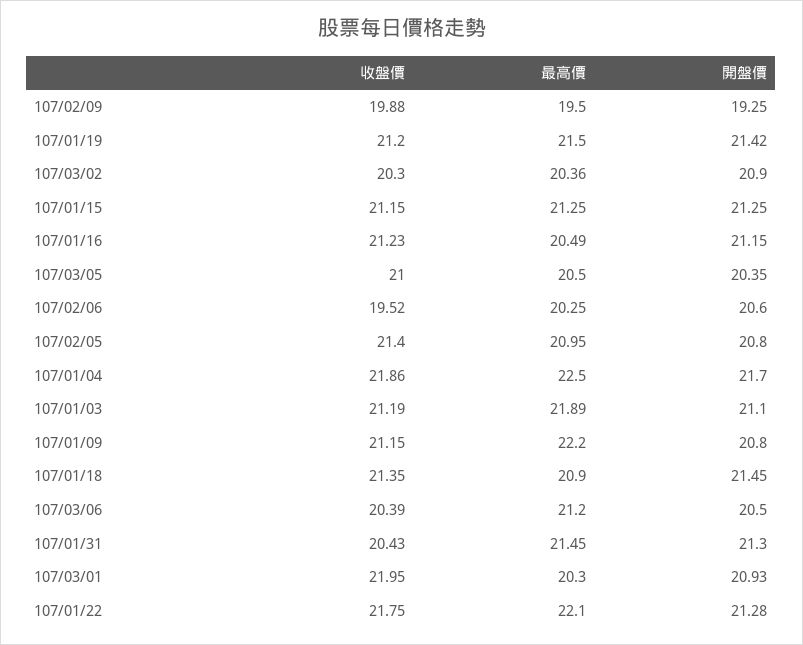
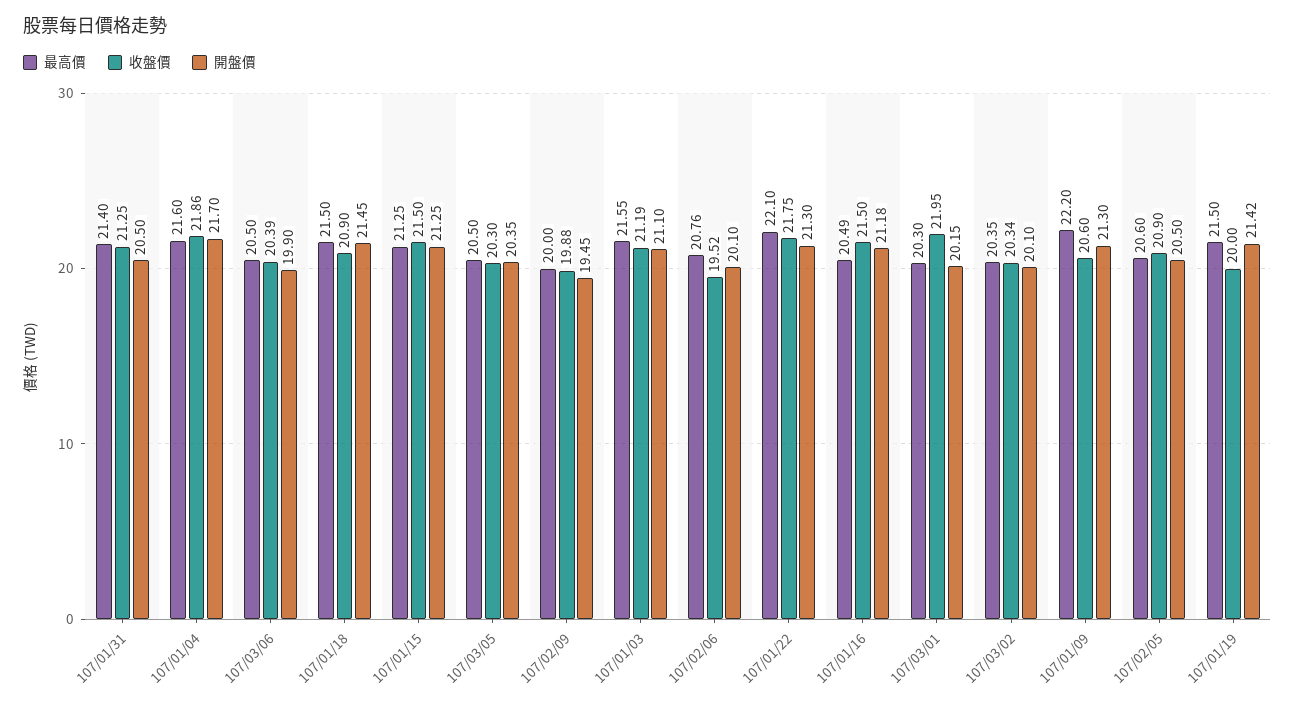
  {
    "收盤價": {
      "107/02/09": 19.88,
-     "107/01/19": 21.2,
+     "107/01/19": 20,
-     "107/03/02": 20.3,
+     "107/03/02": 20.34,
-     "107/01/15": 21.15,
+     "107/01/15": 21.5,
-     "107/01/16": 21.23,
+     "107/01/16": 21.5,
-     "107/03/05": 21,
+     "107/03/05": 20.3,
      "107/02/06": 19.52,
-     "107/02/05": 21.4,
+     "107/02/05": 20.9,
      "107/01/04": 21.86,
      "107/01/03": 21.19,
-     "107/01/09": 21.15,
+     "107/01/09": 20.6,
-     "107/01/18": 21.35,
+     "107/01/18": 20.9,
      "107/03/06": 20.39,
-     "107/01/31": 20.43,
+     "107/01/31": 21.25,
      "107/03/01": 21.95,
      "107/01/22": 21.75
    },
    "最高價": {
-     "107/02/09": 19.5,
+     "107/02/09": 20,
      "107/01/19": 21.5,
-     "107/03/02": 20.36,
+     "107/03/02": 20.35,
      "107/01/15": 21.25,
      "107/01/16": 20.49,
      "107/03/05": 20.5,
-     "107/02/06": 20.25,
+     "107/02/06": 20.76,
-     "107/02/05": 20.95,
+     "107/02/05": 20.6,
-     "107/01/04": 22.5,
+     "107/01/04": 21.6,
-     "107/01/03": 21.89,
+     "107/01/03": 21.55,
      "107/01/09": 22.2,
-     "107/01/18": 20.9,
+     "107/01/18": 21.5,
-     "107/03/06": 21.2,
+     "107/03/06": 20.5,
-     "107/01/31": 21.45,
+     "107/01/31": 21.4,
      "107/03/01": 20.3,
      "107/01/22": 22.1
    },
    "開盤價": {
-     "107/02/09": 19.25,
+     "107/02/09": 19.45,
      "107/01/19": 21.42,
-     "107/03/02": 20.9,
+     "107/03/02": 20.1,
      "107/01/15": 21.25,
-     "107/01/16": 21.15,
+     "107/01/16": 21.18,
      "107/03/05": 20.35,
-     "107/02/06": 20.6,
+     "107/02/06": 20.1,
-     "107/02/05": 20.8,
+     "107/02/05": 20.5,
      "107/01/04": 21.7,
      "107/01/03": 21.1,
-     "107/01/09": 20.8,
+     "107/01/09": 21.3,
      "107/01/18": 21.45,
-     "107/03/06": 20.5,
+     "107/03/06": 19.9,
-     "107/01/31": 21.3,
+     "107/01/31": 20.5,
-     "107/03/01": 20.93,
+     "107/03/01": 20.15,
-     "107/01/22": 21.28
+     "107/01/22": 21.3
    }
  }

